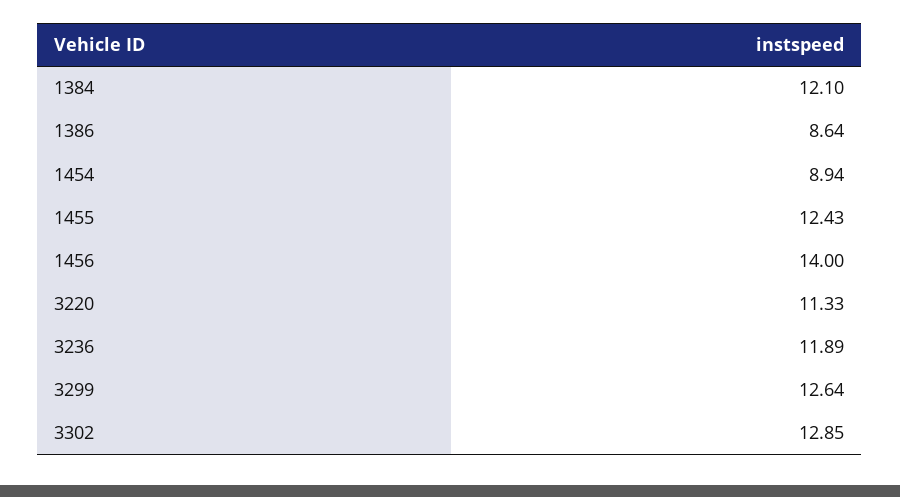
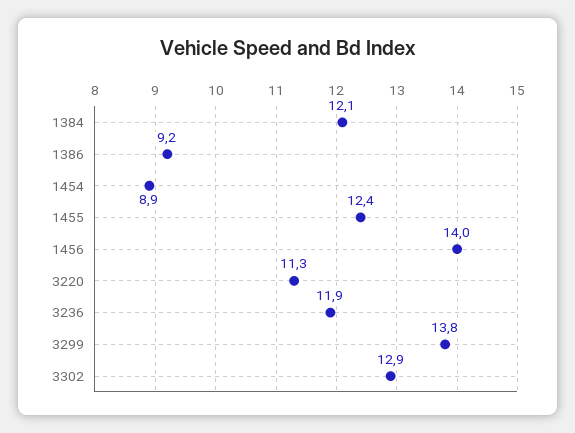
  {
    "1384": 12.1,
-   "1386": 8.64,
+   "1386": 9.2,
    "1454": 8.94,
    "1455": 12.43,
    "1456": 14,
    "3220": 11.33,
    "3236": 11.89,
-   "3299": 12.64,
+   "3299": 13.8,
    "3302": 12.85
  }

